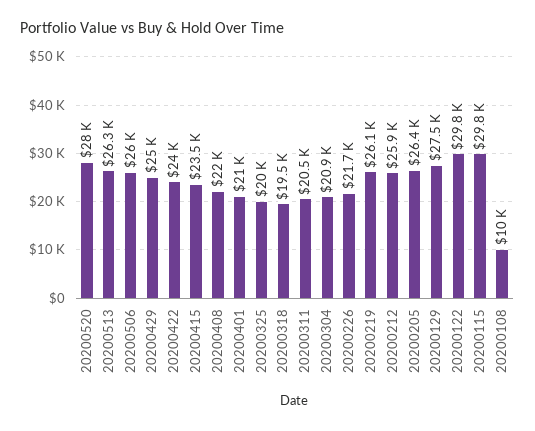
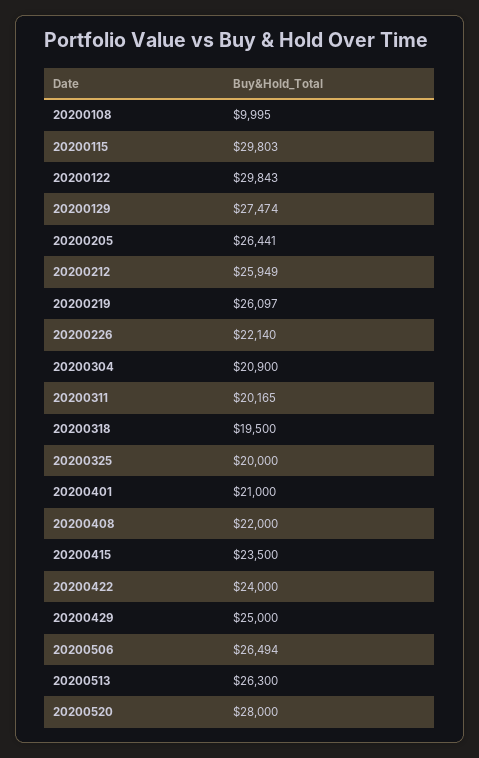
  {
    "20200520": 28000,
    "20200513": 26300,
-   "20200506": 26000,
+   "20200506": 26494,
    "20200429": 25000,
    "20200422": 24000,
    "20200415": 23500,
    "20200408": 22000,
    "20200401": 21000,
    "20200325": 20000,
    "20200318": 19500,
-   "20200311": 20500,
+   "20200311": 20165,
    "20200304": 20900,
-   "20200226": 21700,
+   "20200226": 22140,
    "20200219": 26097,
    "20200212": 25949,
    "20200205": 26441,
    "20200129": 27474,
    "20200122": 29843,
    "20200115": 29803,
    "20200108": 9995
  }

